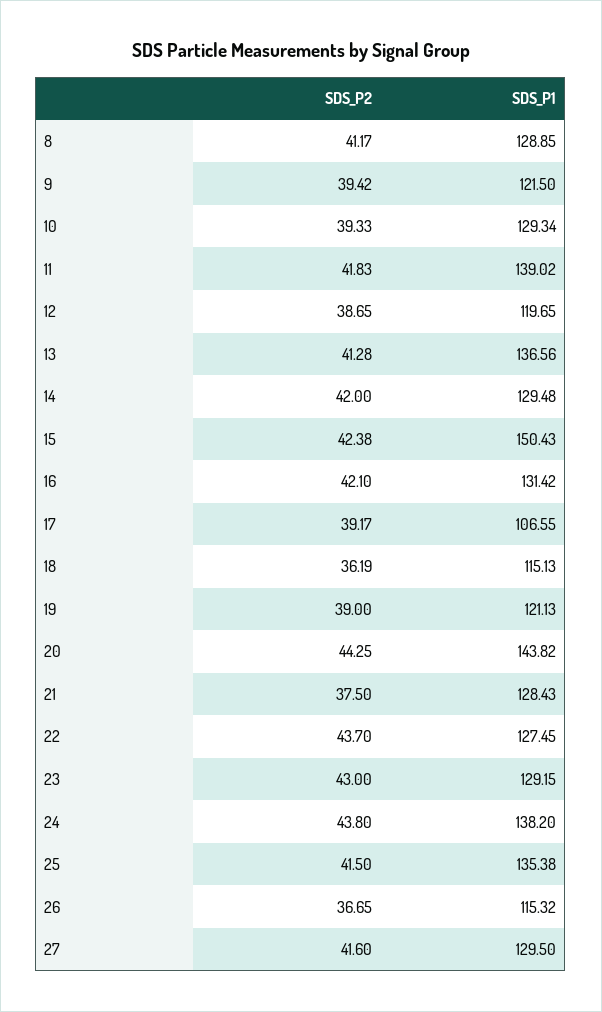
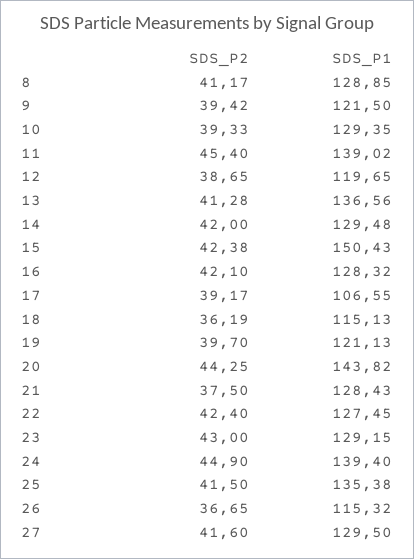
  {
    "SDS_P2": {
      "8": 41.17,
      "9": 39.42,
      "10": 39.33,
-     "11": 41.83,
+     "11": 45.4,
      "12": 38.65,
      "13": 41.28,
      "14": 42,
      "15": 42.38,
      "16": 42.1,
      "17": 39.17,
      "18": 36.19,
-     "19": 39,
+     "19": 39.7,
      "20": 44.25,
      "21": 37.5,
-     "22": 43.7,
+     "22": 42.4,
      "23": 43,
-     "24": 43.8,
+     "24": 44.9,
      "25": 41.5,
      "26": 36.65,
      "27": 41.6
    },
    "SDS_P1": {
      "8": 128.85,
      "9": 121.5,
-     "10": 129.34,
+     "10": 129.35,
      "11": 139.02,
      "12": 119.65,
      "13": 136.56,
      "14": 129.48,
      "15": 150.43,
-     "16": 131.42,
+     "16": 128.32,
      "17": 106.55,
      "18": 115.13,
      "19": 121.13,
      "20": 143.82,
      "21": 128.43,
      "22": 127.45,
      "23": 129.15,
-     "24": 138.2,
+     "24": 139.4,
      "25": 135.38,
      "26": 115.32,
      "27": 129.5
    }
  }

